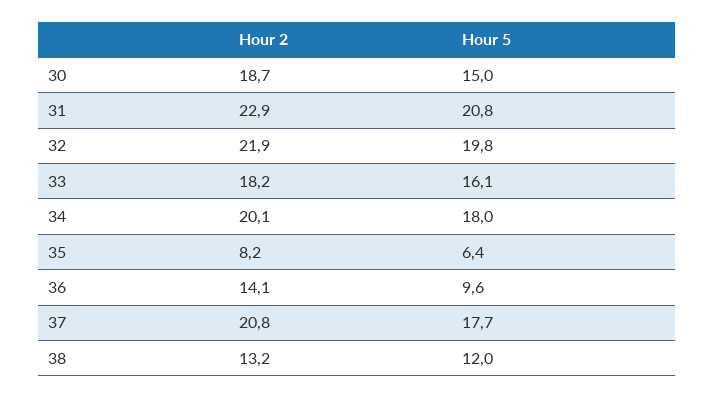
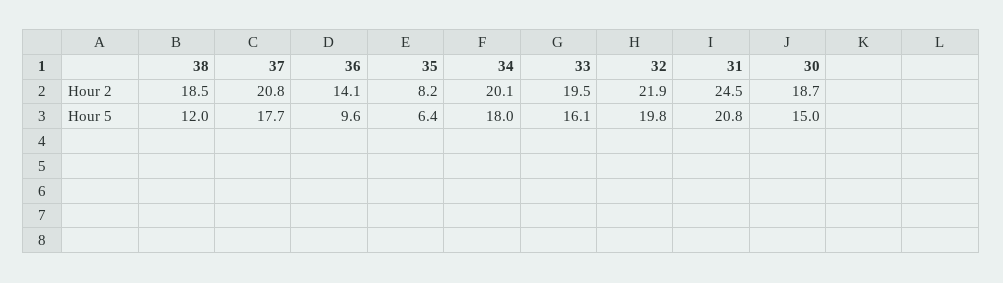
  {
    "Hour 2": {
      "30": 18.7,
-     "31": 22.9,
+     "31": 24.5,
      "32": 21.9,
-     "33": 18.2,
+     "33": 19.5,
      "34": 20.1,
      "35": 8.2,
      "36": 14.1,
      "37": 20.8,
-     "38": 13.2
+     "38": 18.5
    },
    "Hour 5": {
      "30": 15,
      "31": 20.8,
      "32": 19.8,
      "33": 16.1,
      "34": 18,
      "35": 6.4,
      "36": 9.6,
      "37": 17.7,
      "38": 12
    }
  }

